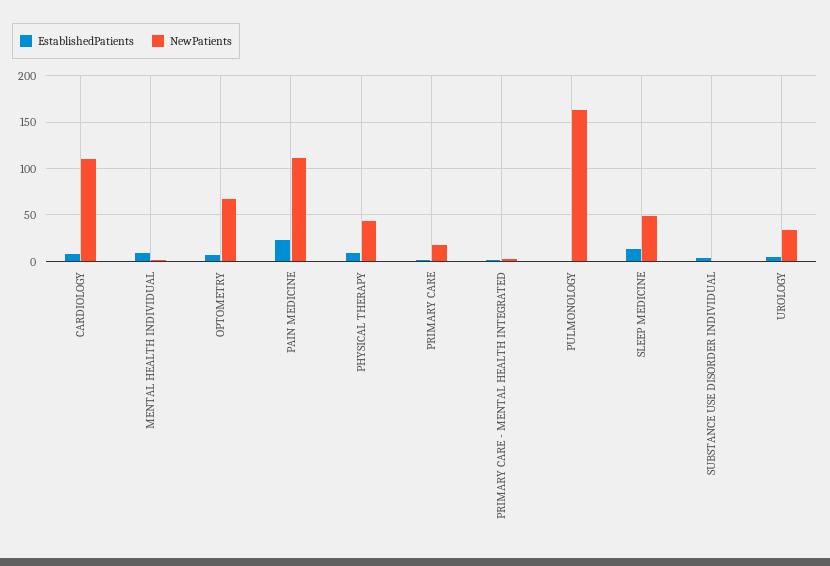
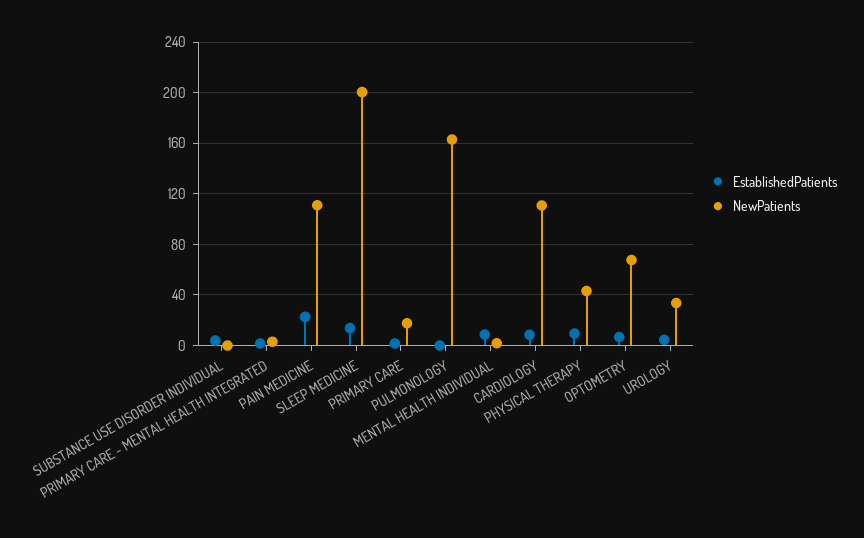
  {
    "EstablishedPatients": {
      "CARDIOLOGY": 10,
      "MENTAL HEALTH INDIVIDUAL": 10,
      "OPTOMETRY": 5,
      "PAIN MEDICINE": 25,
      "PHYSICAL THERAPY": 10,
      "PRIMARY CARE": 0,
      "PRIMARY CARE - MENTAL HEALTH INTEGRATED": 0,
      "PULMONOLOGY": 0,
      "SLEEP MEDICINE": 15,
      "SUBSTANCE USE DISORDER INDIVIDUAL": 5,
      "UROLOGY": 5
    },
    "NewPatients": {
      "CARDIOLOGY": 110,
      "MENTAL HEALTH INDIVIDUAL": 0,
      "OPTOMETRY": 70,
      "PAIN MEDICINE": 110,
      "PHYSICAL THERAPY": 45,
      "PRIMARY CARE": 20,
      "PRIMARY CARE - MENTAL HEALTH INTEGRATED": 5,
      "PULMONOLOGY": 165,
-     "SLEEP MEDICINE": 50,
+     "SLEEP MEDICINE": 200,
      "SUBSTANCE USE DISORDER INDIVIDUAL": 0,
      "UROLOGY": 35
    }
  }

